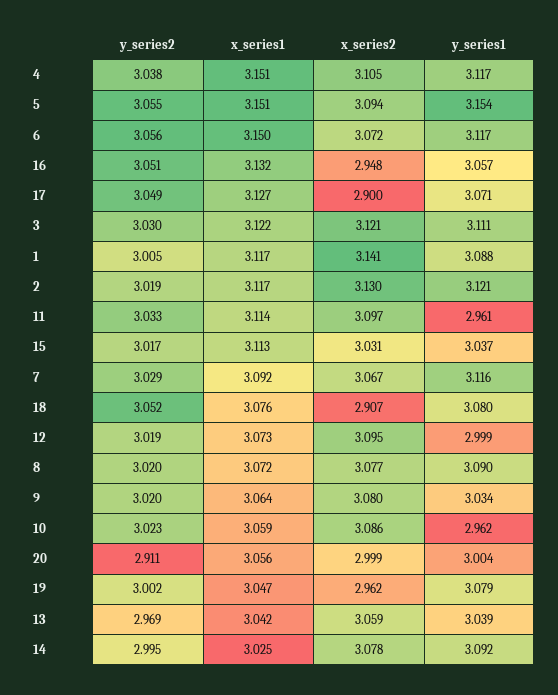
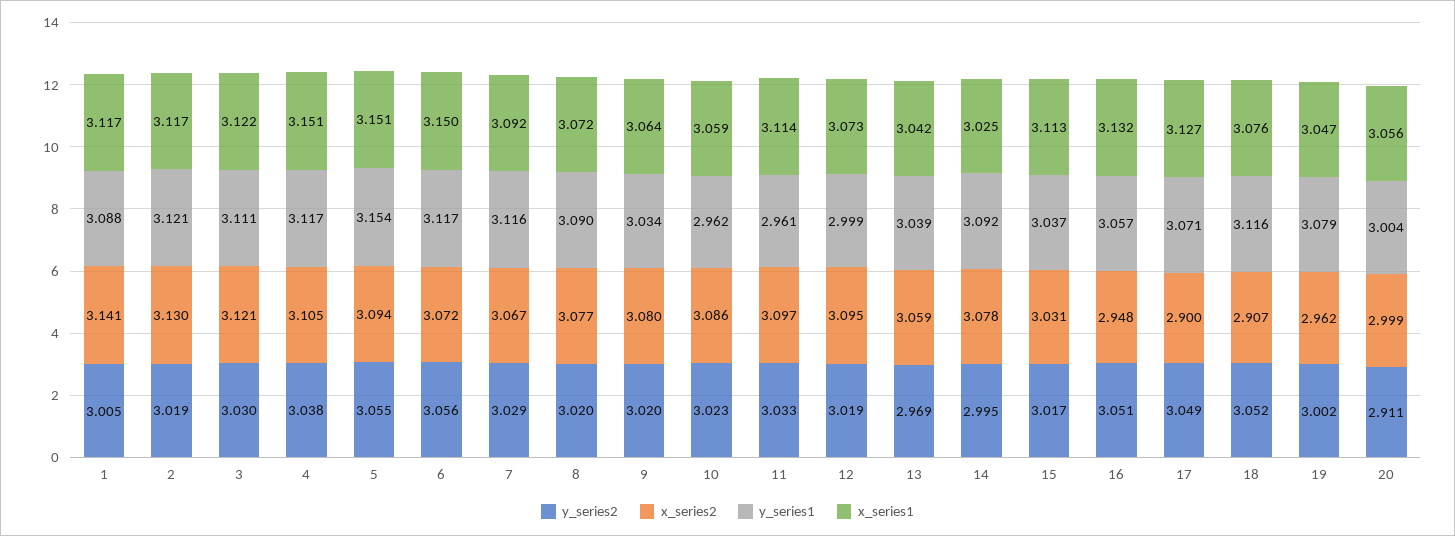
  {
    "y_series2": {
      "4": 3.038,
      "5": 3.055,
      "6": 3.056,
      "16": 3.051,
      "17": 3.049,
      "3": 3.03,
      "1": 3.005,
      "2": 3.019,
      "11": 3.033,
      "15": 3.017,
      "7": 3.029,
      "18": 3.052,
      "12": 3.019,
      "8": 3.02,
      "9": 3.02,
      "10": 3.023,
      "20": 2.911,
      "19": 3.002,
      "13": 2.969,
      "14": 2.995
    },
    "x_series1": {
      "4": 3.151,
      "5": 3.151,
      "6": 3.15,
      "16": 3.132,
      "17": 3.127,
      "3": 3.122,
      "1": 3.117,
      "2": 3.117,
      "11": 3.114,
      "15": 3.113,
      "7": 3.092,
      "18": 3.076,
      "12": 3.073,
      "8": 3.072,
      "9": 3.064,
      "10": 3.059,
      "20": 3.056,
      "19": 3.047,
      "13": 3.042,
      "14": 3.025
    },
    "x_series2": {
      "4": 3.105,
      "5": 3.094,
      "6": 3.072,
      "16": 2.948,
      "17": 2.9,
      "3": 3.121,
      "1": 3.141,
      "2": 3.13,
      "11": 3.097,
      "15": 3.031,
      "7": 3.067,
      "18": 2.907,
      "12": 3.095,
      "8": 3.077,
      "9": 3.08,
      "10": 3.086,
      "20": 2.999,
      "19": 2.962,
      "13": 3.059,
      "14": 3.078
    },
    "y_series1": {
      "4": 3.117,
      "5": 3.154,
      "6": 3.117,
      "16": 3.057,
      "17": 3.071,
      "3": 3.111,
      "1": 3.088,
      "2": 3.121,
      "11": 2.961,
      "15": 3.037,
      "7": 3.116,
-     "18": 3.08,
+     "18": 3.116,
      "12": 2.999,
      "8": 3.09,
      "9": 3.034,
      "10": 2.962,
      "20": 3.004,
      "19": 3.079,
      "13": 3.039,
      "14": 3.092
    }
  }

